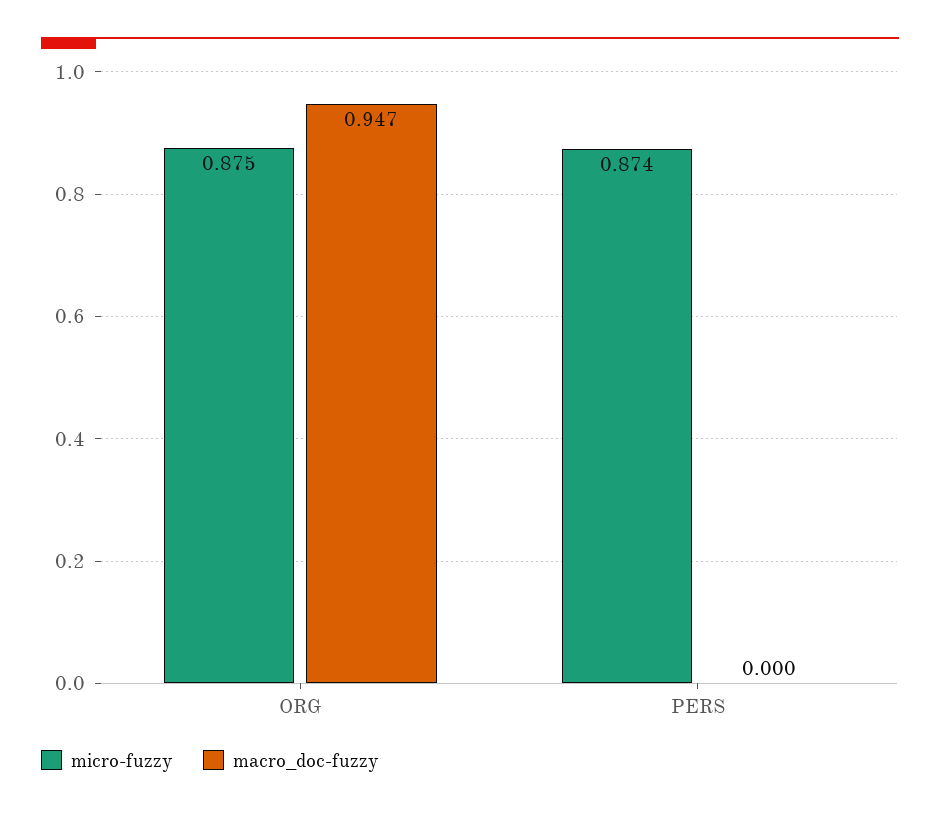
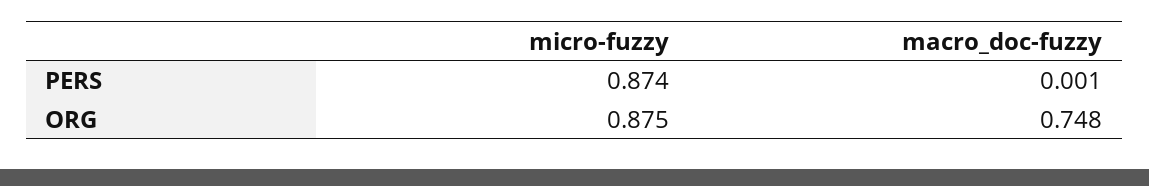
  {
    "micro-fuzzy": {
      "ORG": 0.875,
      "PERS": 0.874
    },
    "macro_doc-fuzzy": {
-     "ORG": 0.947,
+     "ORG": 0.748,
-     "PERS": 0
+     "PERS": 0.001
    }
  }

